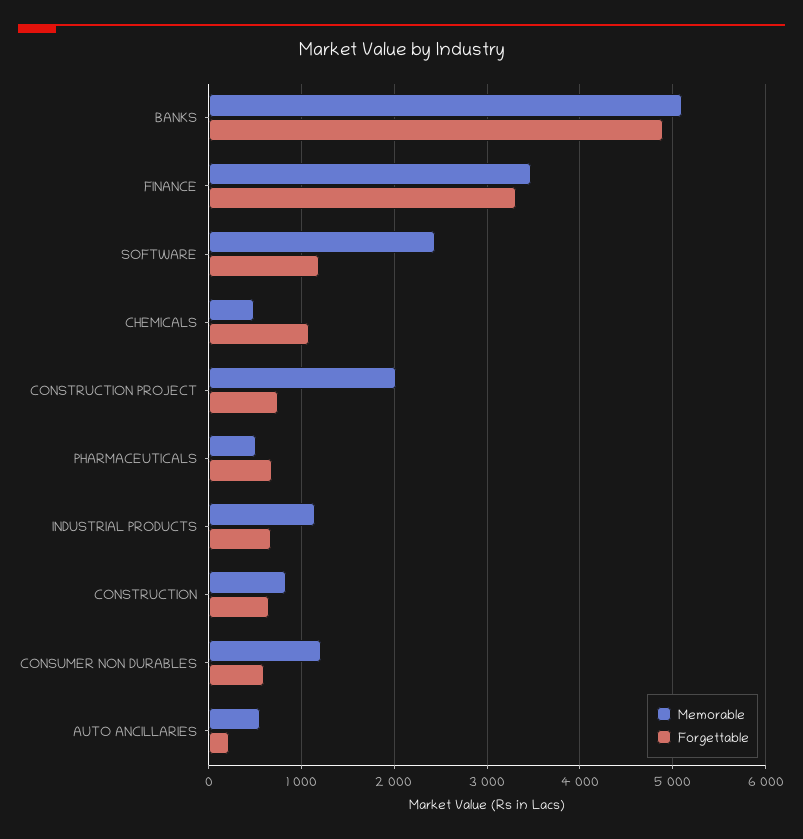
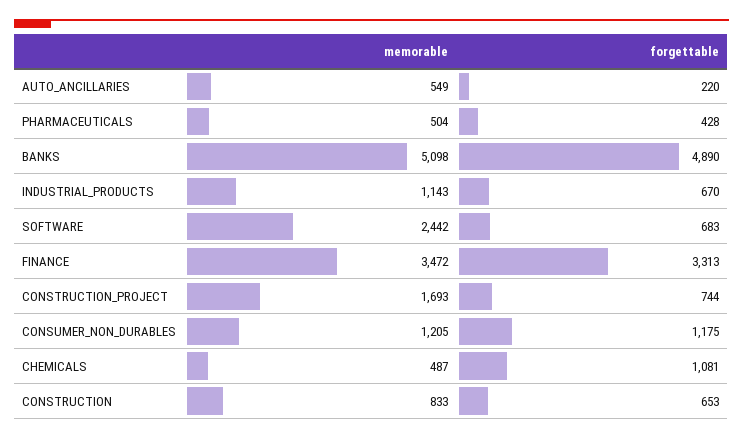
  {
    "Memorable": {
      "BANKS": 5098,
      "FINANCE": 3472,
      "SOFTWARE": 2442,
      "CHEMICALS": 487,
-     "CONSTRUCTION PROJECT": 2000,
+     "CONSTRUCTION PROJECT": 1693,
      "PHARMACEUTICALS": 504,
      "INDUSTRIAL PRODUCTS": 1143,
      "CONSTRUCTION": 833,
      "CONSUMER NON DURABLES": 1205,
      "AUTO ANCILLARIES": 549
    },
    "Forgettable": {
      "BANKS": 4890,
      "FINANCE": 3313,
-     "SOFTWARE": 1200,
+     "SOFTWARE": 683,
      "CHEMICALS": 1081,
      "CONSTRUCTION PROJECT": 744,
-     "PHARMACEUTICALS": 700,
+     "PHARMACEUTICALS": 428,
      "INDUSTRIAL PRODUCTS": 670,
      "CONSTRUCTION": 653,
-     "CONSUMER NON DURABLES": 600,
+     "CONSUMER NON DURABLES": 1175,
      "AUTO ANCILLARIES": 220
    }
  }

